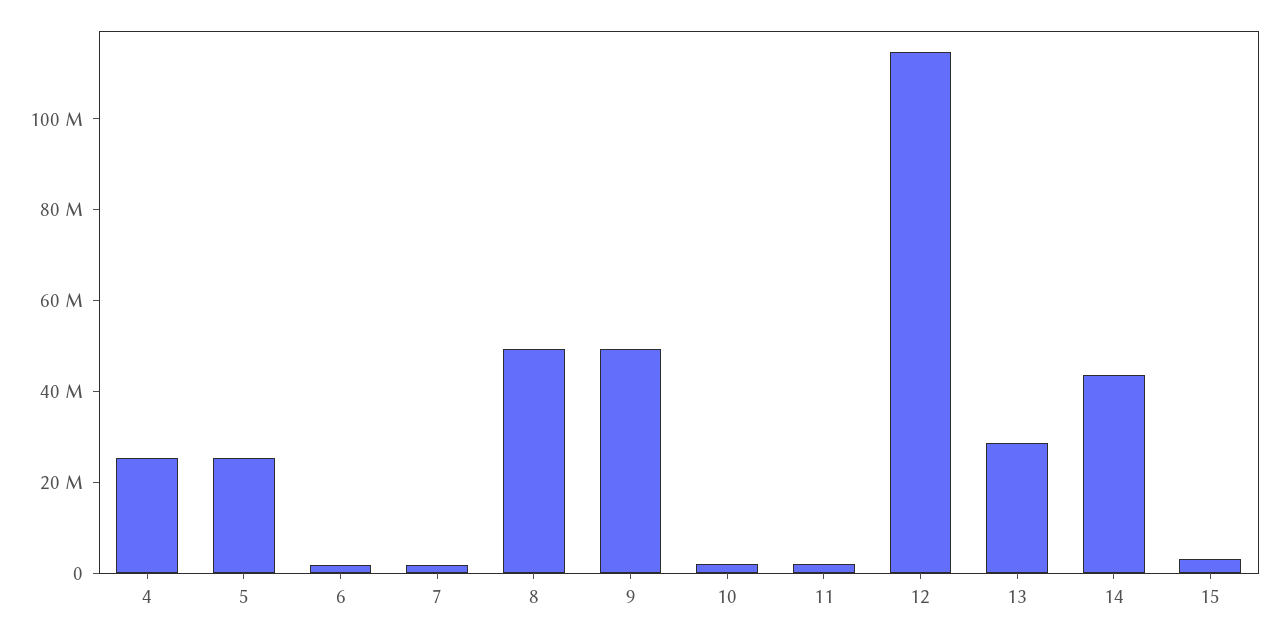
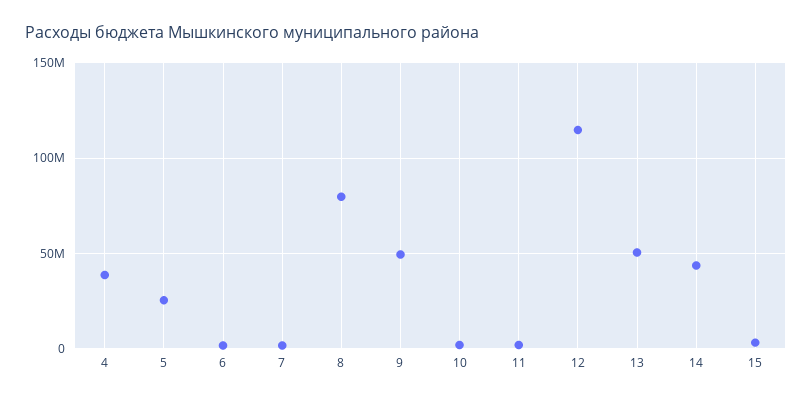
  {
-   "4": 25000000,
+   "4": 40000000,
    "5": 25000000,
    "6": 0,
    "7": 0,
-   "8": 50000000,
+   "8": 80000000,
    "9": 50000000,
    "10": 0,
    "11": 0,
    "12": 115000000,
-   "13": 30000000,
+   "13": 50000000,
    "14": 45000000,
    "15": 5000000
  }

